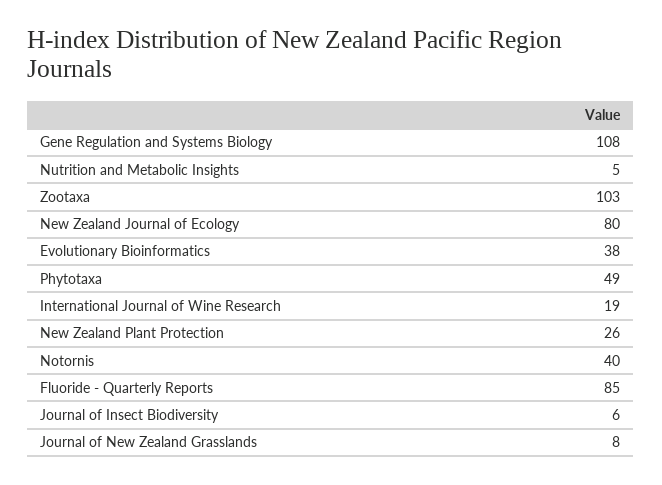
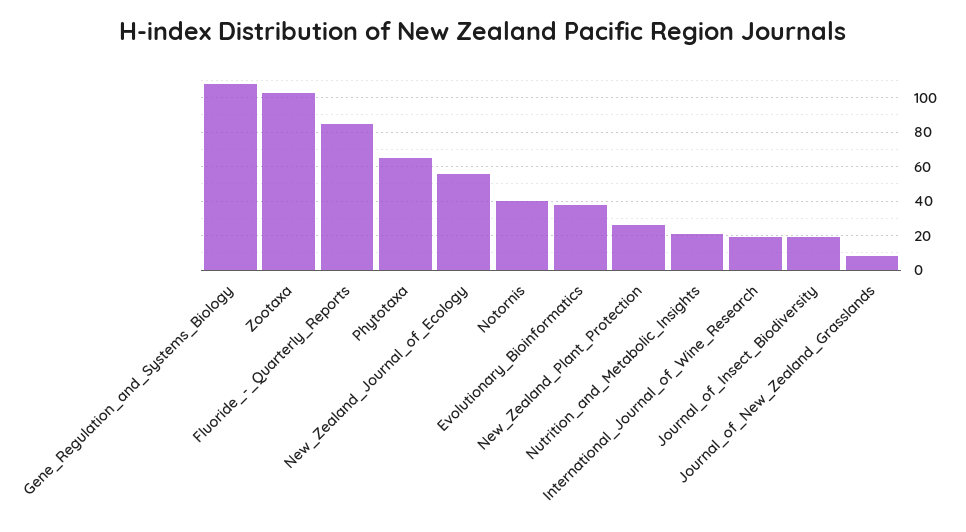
  {
    "Gene Regulation and Systems Biology": 108,
-   "Nutrition and Metabolic Insights": 5,
+   "Nutrition and Metabolic Insights": 20,
    "Zootaxa": 103,
-   "New Zealand Journal of Ecology": 80,
+   "New Zealand Journal of Ecology": 55,
    "Evolutionary Bioinformatics": 38,
-   "Phytotaxa": 49,
+   "Phytotaxa": 65,
    "International Journal of Wine Research": 19,
    "New Zealand Plant Protection": 26,
    "Notornis": 40,
    "Fluoride - Quarterly Reports": 85,
-   "Journal of Insect Biodiversity": 6,
+   "Journal of Insect Biodiversity": 20,
    "Journal of New Zealand Grasslands": 8
  }

